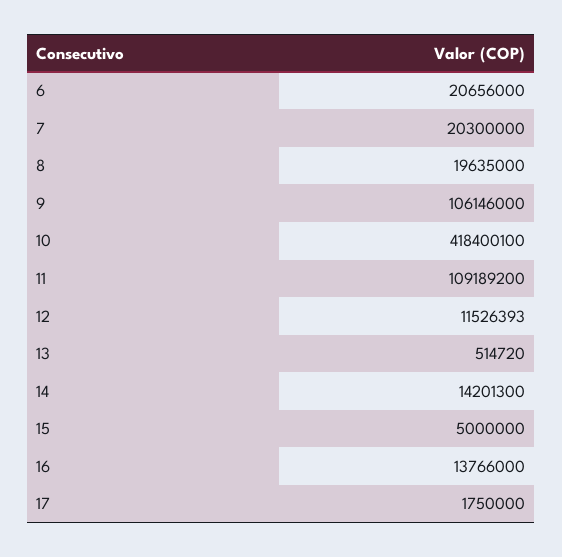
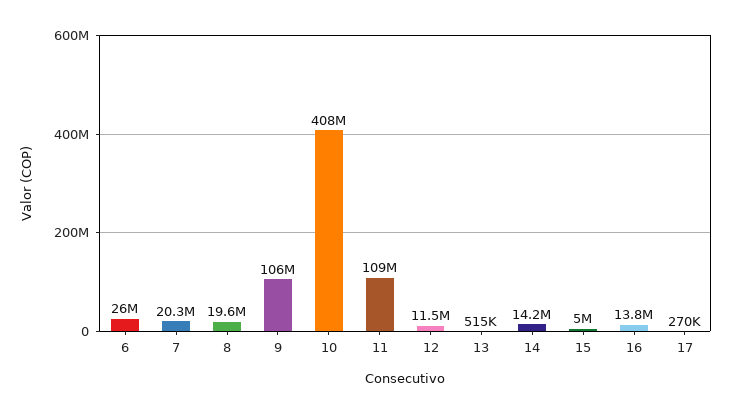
  {
-   "6": 20656000,
+   "6": 26000000,
    "7": 20300000,
    "8": 19635000,
    "9": 106146000,
-   "10": 418400100,
+   "10": 408000000,
    "11": 109189200,
    "12": 11526393,
    "13": 514720,
    "14": 14201300,
    "15": 5000000,
    "16": 13766000,
-   "17": 1750000
+   "17": 270000
  }

